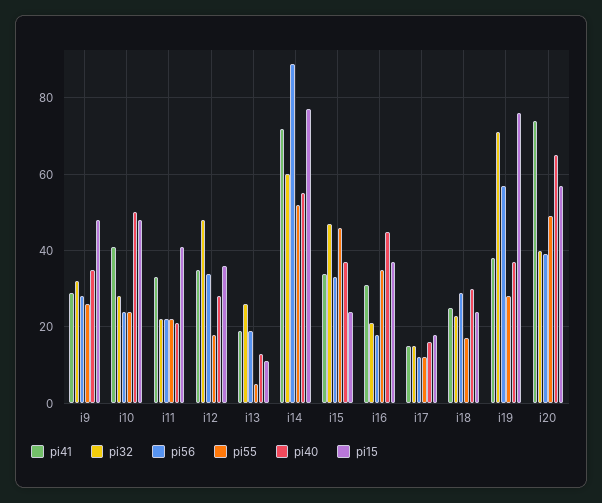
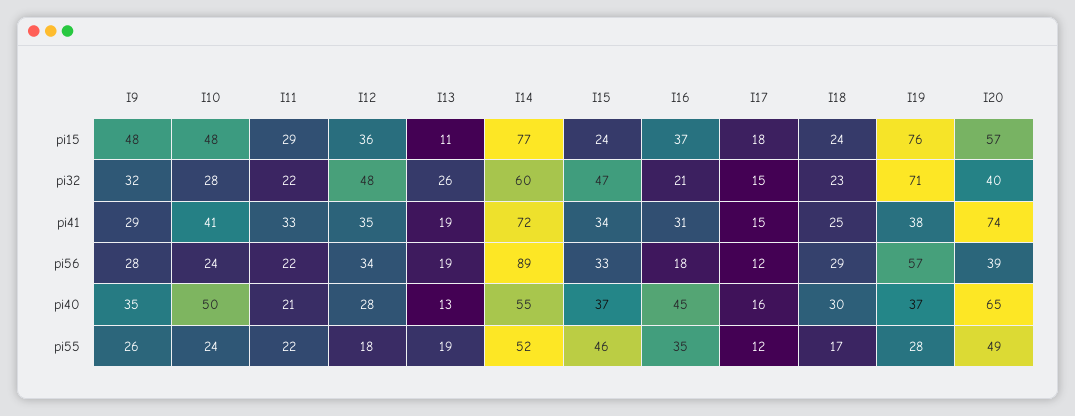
  {
    "pi41": {
      "i9": 29,
      "i10": 41,
      "i11": 33,
      "i12": 35,
      "i13": 19,
      "i14": 72,
      "i15": 34,
      "i16": 31,
      "i17": 15,
      "i18": 25,
      "i19": 38,
      "i20": 74
    },
    "pi32": {
      "i9": 32,
      "i10": 28,
      "i11": 22,
      "i12": 48,
      "i13": 26,
      "i14": 60,
      "i15": 47,
      "i16": 21,
      "i17": 15,
      "i18": 23,
      "i19": 71,
      "i20": 40
    },
    "pi56": {
      "i9": 28,
      "i10": 24,
      "i11": 22,
      "i12": 34,
      "i13": 19,
      "i14": 89,
      "i15": 33,
      "i16": 18,
      "i17": 12,
      "i18": 29,
      "i19": 57,
      "i20": 39
    },
    "pi55": {
      "i9": 26,
      "i10": 24,
      "i11": 22,
      "i12": 18,
-     "i13": 5,
+     "i13": 19,
      "i14": 52,
      "i15": 46,
      "i16": 35,
      "i17": 12,
      "i18": 17,
      "i19": 28,
      "i20": 49
    },
    "pi40": {
      "i9": 35,
      "i10": 50,
      "i11": 21,
      "i12": 28,
      "i13": 13,
      "i14": 55,
      "i15": 37,
      "i16": 45,
      "i17": 16,
      "i18": 30,
      "i19": 37,
      "i20": 65
    },
    "pi15": {
      "i9": 48,
      "i10": 48,
-     "i11": 40,
+     "i11": 29,
      "i12": 36,
      "i13": 11,
      "i14": 77,
      "i15": 24,
      "i16": 37,
      "i17": 18,
      "i18": 24,
      "i19": 76,
      "i20": 57
    }
  }

